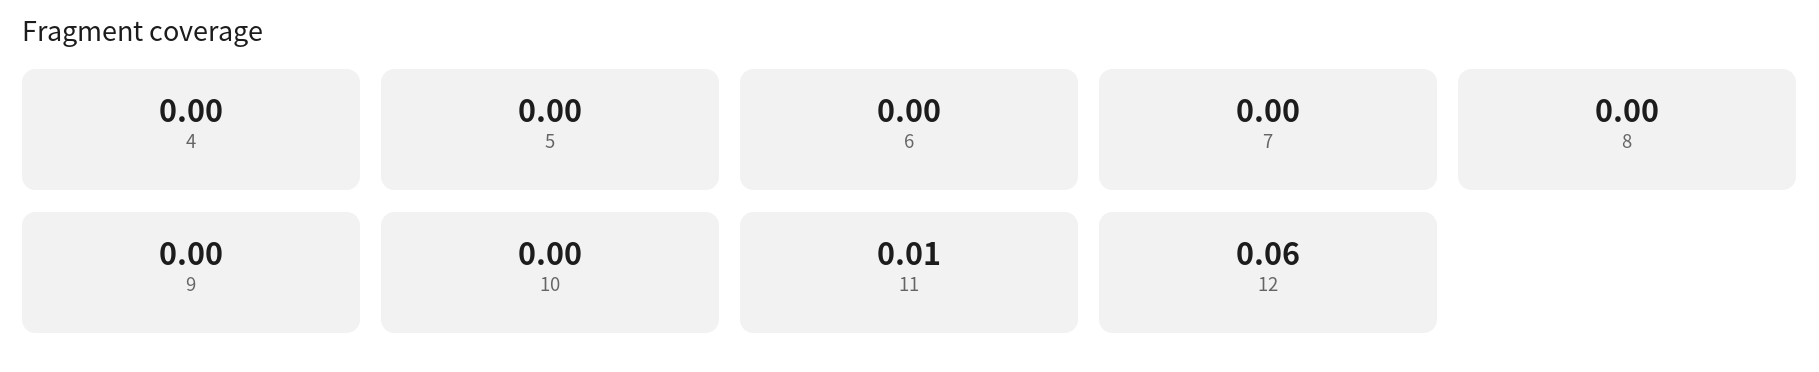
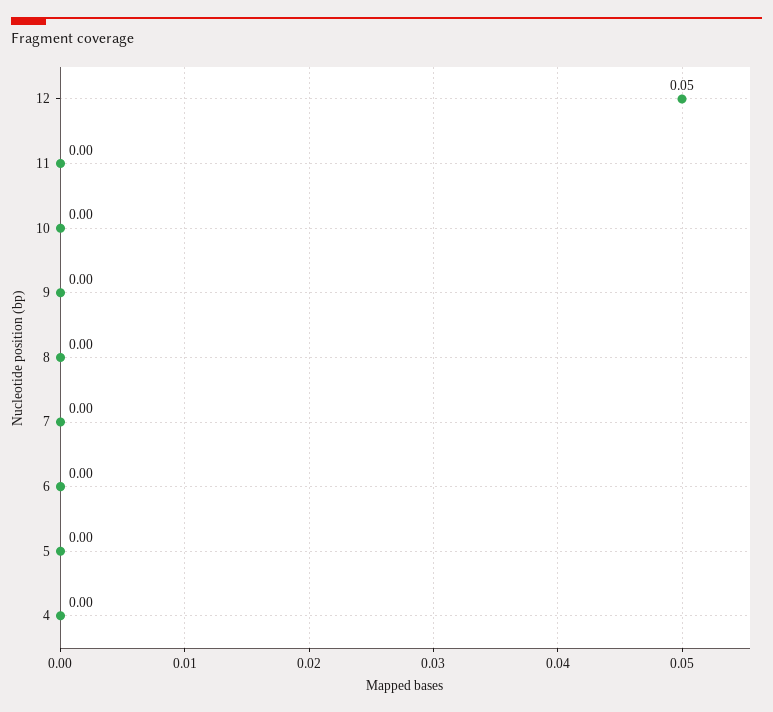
  {
    "4": 0,
    "5": 0,
    "6": 0,
    "7": 0,
    "8": 0,
    "9": 0,
    "10": 0,
-   "11": 0.01,
+   "11": 0,
-   "12": 0.06
+   "12": 0.05
  }

